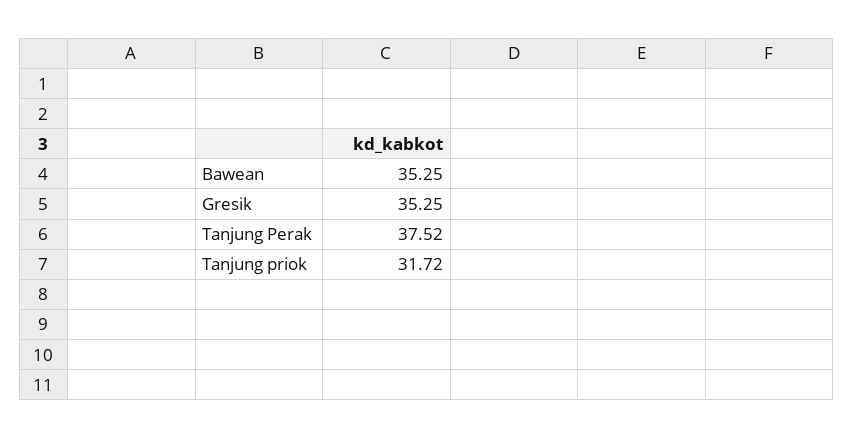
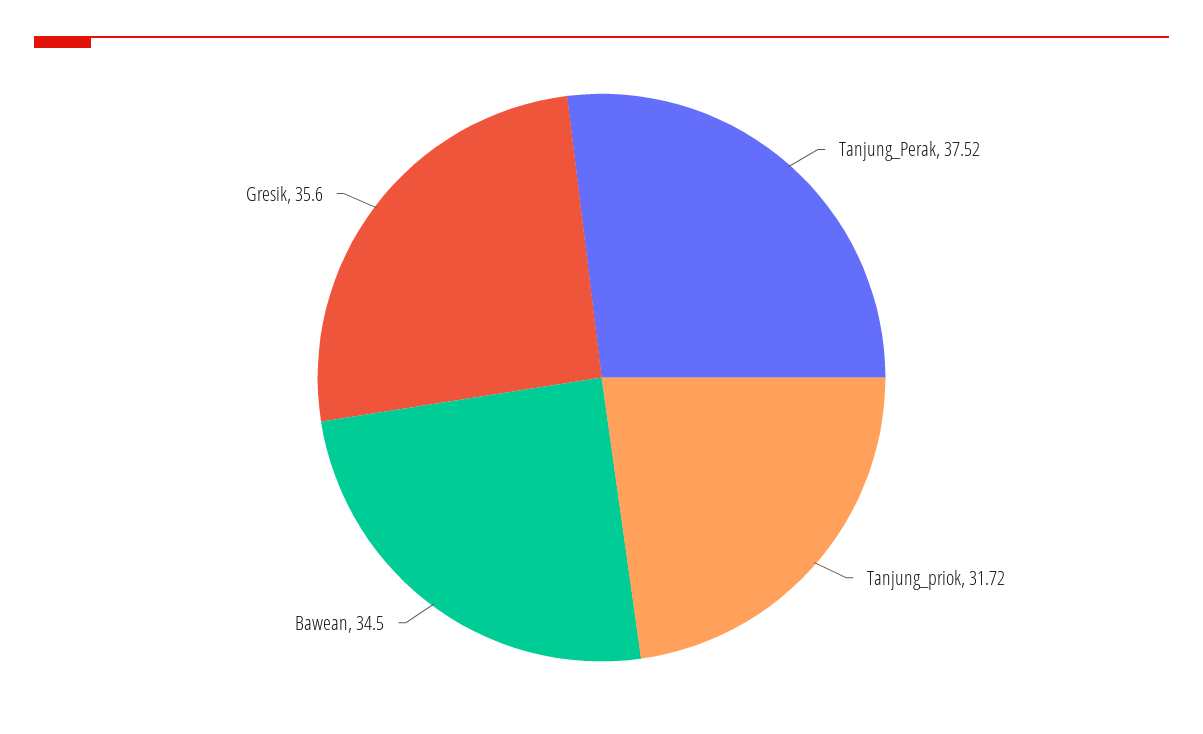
  {
-   "Bawean": 35.25,
+   "Bawean": 34.5,
-   "Gresik": 35.25,
+   "Gresik": 35.6,
    "Tanjung Perak": 37.52,
    "Tanjung priok": 31.72
  }

